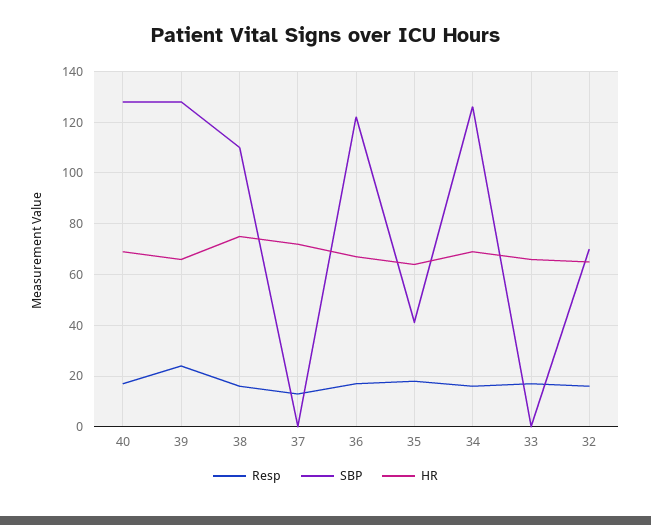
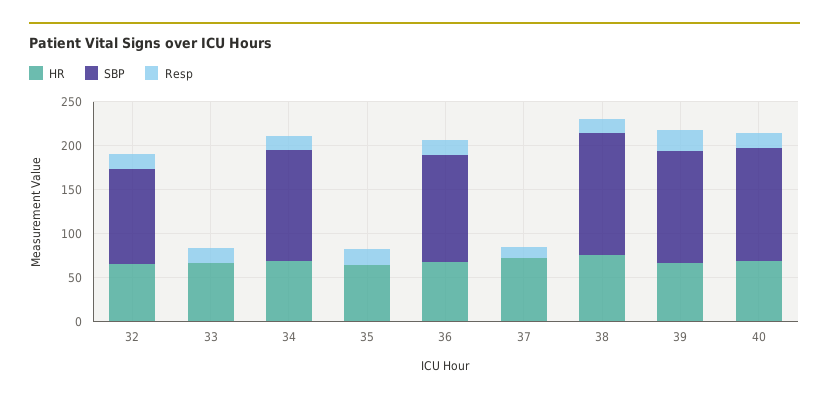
  {
    "Resp": {
      "40": 15,
      "39": 25,
      "38": 15,
      "37": 15,
      "36": 15,
      "35": 20,
      "34": 15,
      "33": 15,
      "32": 15
    },
    "SBP": {
      "40": 130,
      "39": 130,
-     "38": 110,
+     "38": 140,
      "37": 0,
      "36": 120,
-     "35": 40,
+     "35": 0,
      "34": 125,
      "33": 0,
-     "32": 70
+     "32": 110
    },
    "HR": {
      "40": 70,
      "39": 65,
      "38": 75,
      "37": 70,
      "36": 65,
      "35": 65,
      "34": 70,
      "33": 65,
      "32": 65
    }
  }

